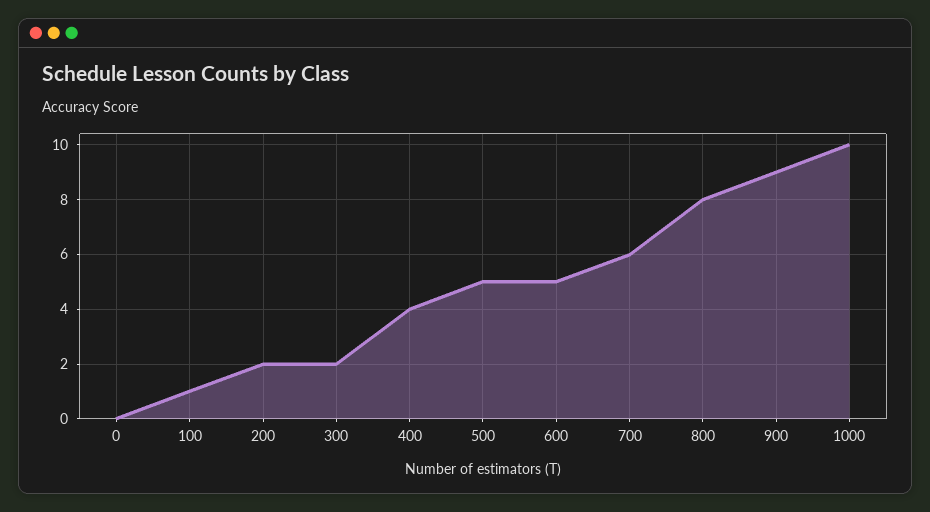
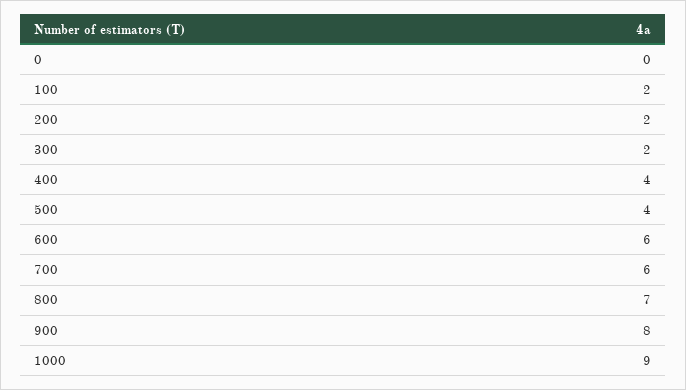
  {
    "0": 0,
-   "100": 1,
+   "100": 2,
    "200": 2,
    "300": 2,
    "400": 4,
-   "500": 5,
+   "500": 4,
-   "600": 5,
+   "600": 6,
    "700": 6,
-   "800": 8,
+   "800": 7,
-   "900": 9,
+   "900": 8,
-   "1000": 10
+   "1000": 9
  }

